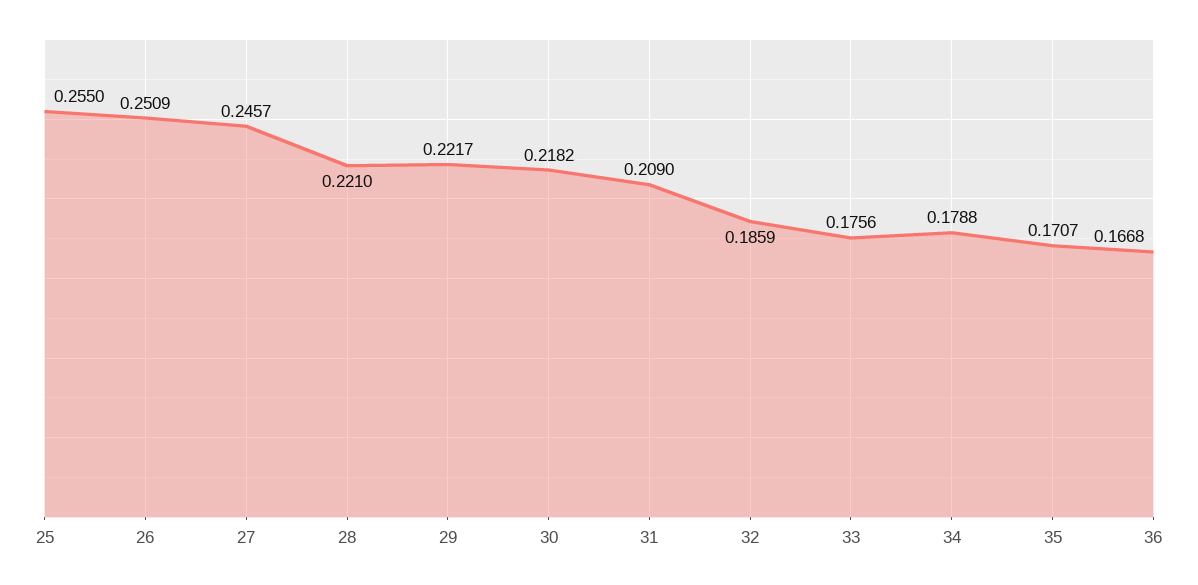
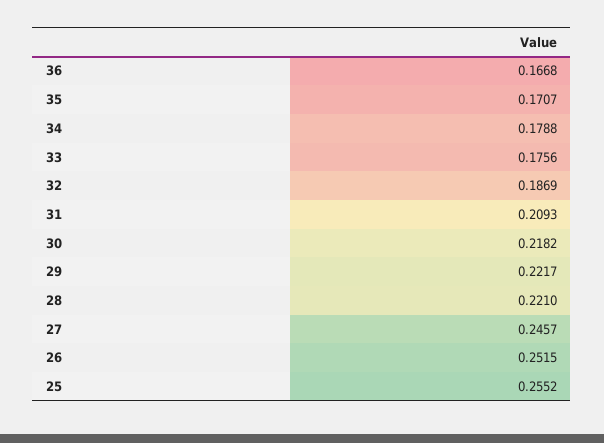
  {
-   "25": 0.255,
+   "25": 0.2552,
-   "26": 0.2509,
+   "26": 0.2515,
    "27": 0.2457,
    "28": 0.221,
    "29": 0.2217,
    "30": 0.2182,
-   "31": 0.209,
+   "31": 0.2093,
-   "32": 0.1859,
+   "32": 0.1869,
    "33": 0.1756,
    "34": 0.1788,
    "35": 0.1707,
    "36": 0.1668
  }

